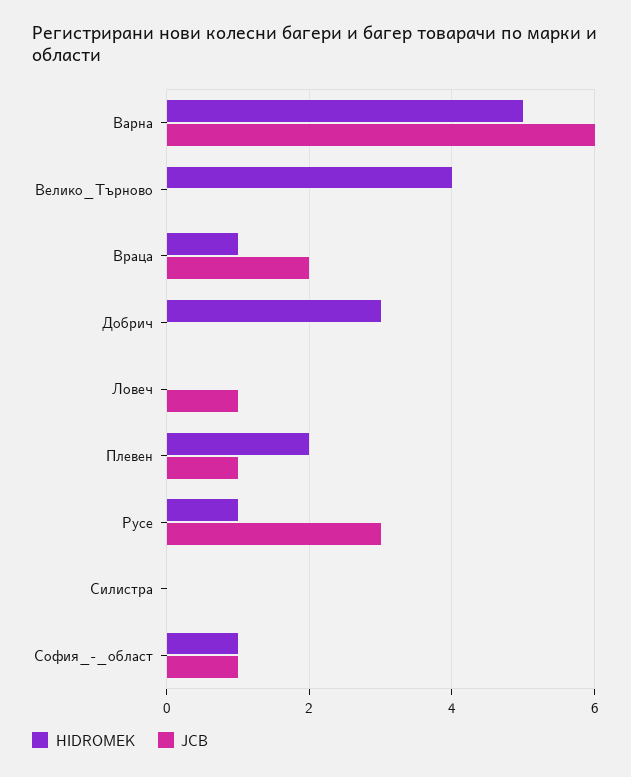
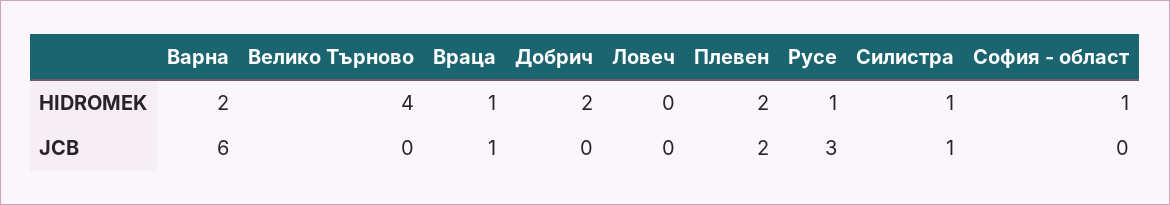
  {
    "HIDROMEK": {
-     "Варна": 5,
+     "Варна": 2,
      "Велико_Търново": 4,
      "Враца": 1,
-     "Добрич": 3,
+     "Добрич": 2,
      "Ловеч": 0,
      "Плевен": 2,
      "Русе": 1,
-     "Силистра": 0,
+     "Силистра": 1,
      "София_-_област": 1
    },
    "JCB": {
      "Варна": 6,
      "Велико_Търново": 0,
-     "Враца": 2,
+     "Враца": 1,
      "Добрич": 0,
-     "Ловеч": 1,
+     "Ловеч": 0,
-     "Плевен": 1,
+     "Плевен": 2,
      "Русе": 3,
-     "Силистра": 0,
+     "Силистра": 1,
-     "София_-_област": 1
+     "София_-_област": 0
    }
  }

